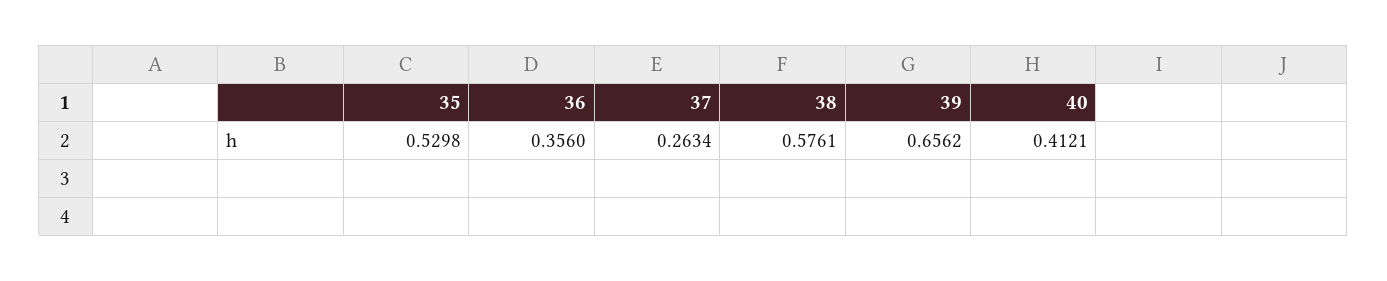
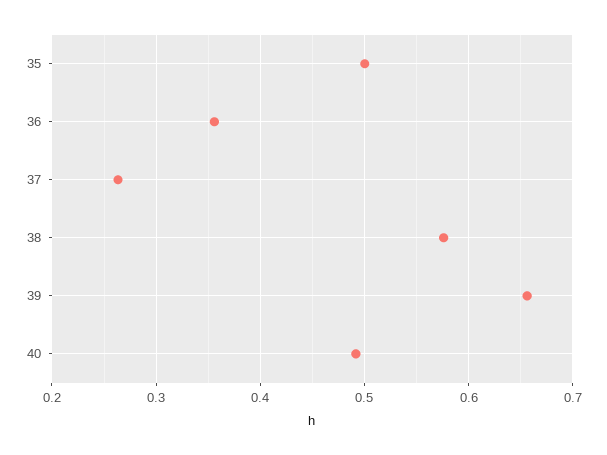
  {
-   "35": 0.5298,
+   "35": 0.5,
    "36": 0.356,
    "37": 0.2634,
    "38": 0.5761,
    "39": 0.6562,
-   "40": 0.4121
+   "40": 0.49
  }

